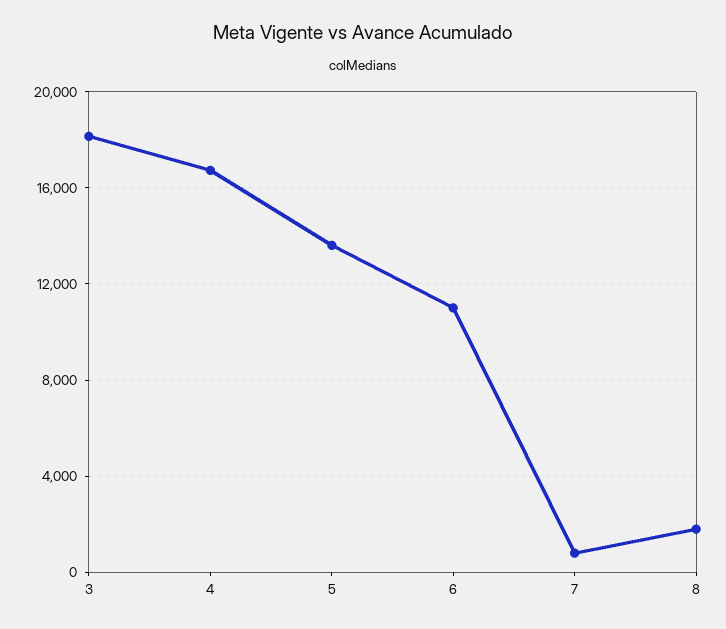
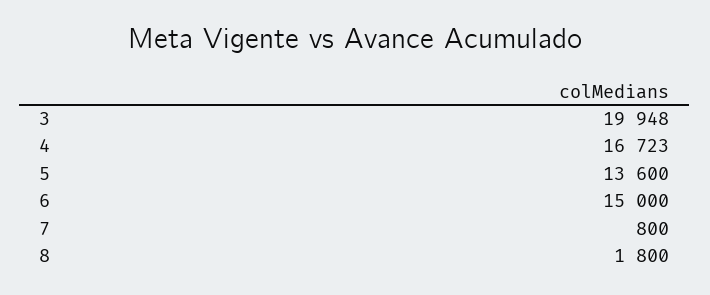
  {
-   "3": 18000,
+   "3": 19948,
    "4": 16723,
    "5": 13600,
-   "6": 11000,
+   "6": 15000,
    "7": 800,
    "8": 1800
  }

